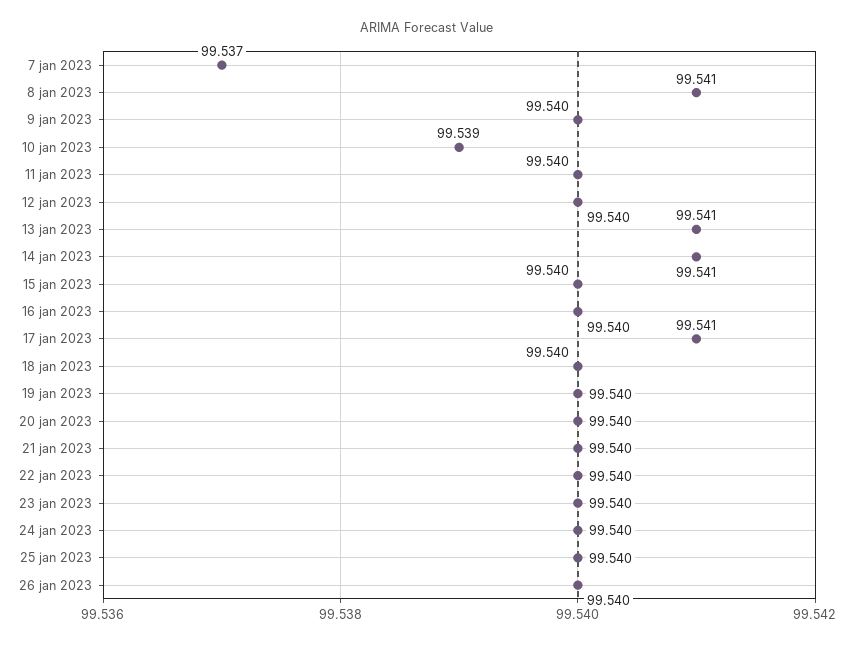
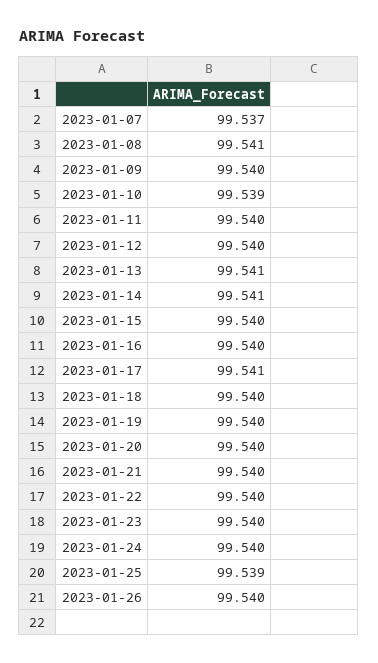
  {
    "7 jan 2023": 99.537,
    "8 jan 2023": 99.541,
    "9 jan 2023": 99.54,
    "10 jan 2023": 99.539,
    "11 jan 2023": 99.54,
    "12 jan 2023": 99.54,
    "13 jan 2023": 99.541,
    "14 jan 2023": 99.541,
    "15 jan 2023": 99.54,
    "16 jan 2023": 99.54,
    "17 jan 2023": 99.541,
    "18 jan 2023": 99.54,
    "19 jan 2023": 99.54,
    "20 jan 2023": 99.54,
    "21 jan 2023": 99.54,
    "22 jan 2023": 99.54,
    "23 jan 2023": 99.54,
    "24 jan 2023": 99.54,
-   "25 jan 2023": 99.54,
+   "25 jan 2023": 99.539,
    "26 jan 2023": 99.54
  }

